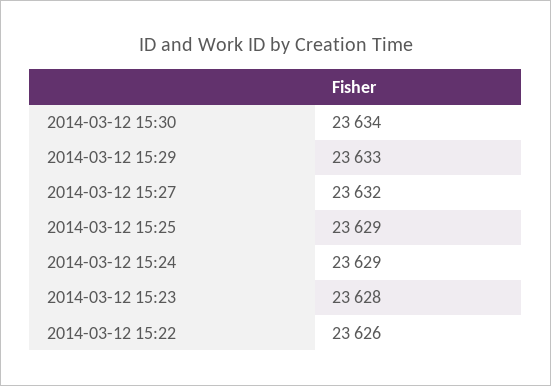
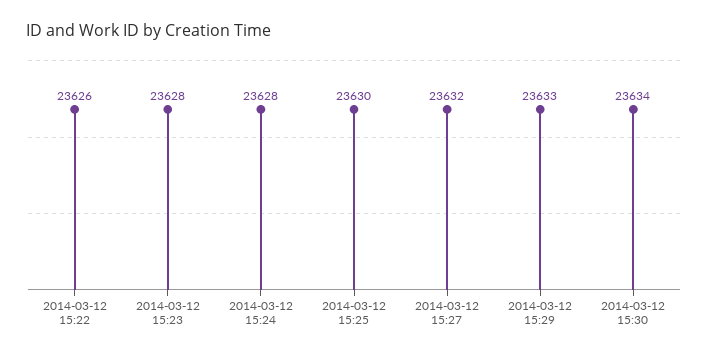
  {
    "2014-03-12 15:30": 23634,
    "2014-03-12 15:29": 23633,
    "2014-03-12 15:27": 23632,
-   "2014-03-12 15:25": 23629,
+   "2014-03-12 15:25": 23630,
-   "2014-03-12 15:24": 23629,
+   "2014-03-12 15:24": 23628,
    "2014-03-12 15:23": 23628,
    "2014-03-12 15:22": 23626
  }

